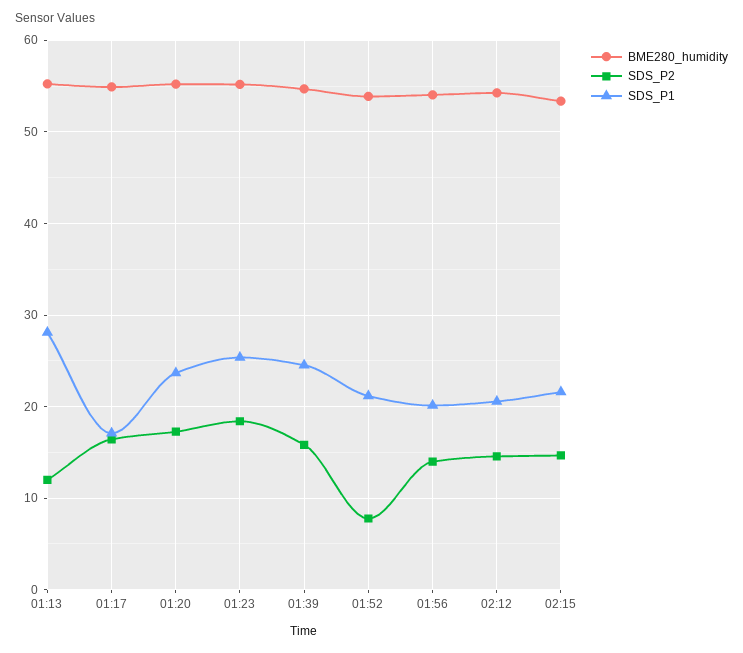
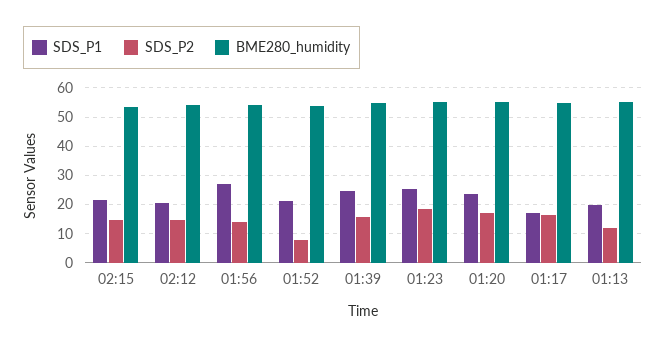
  {
    "BME280_humidity": {
      "01:13": 55,
      "01:17": 55,
      "01:20": 55,
      "01:23": 55,
      "01:39": 55,
      "01:52": 54,
      "01:56": 54,
      "02:12": 54,
      "02:15": 53
    },
    "SDS_P2": {
      "01:13": 12,
      "01:17": 16,
      "01:20": 17,
      "01:23": 18,
      "01:39": 16,
      "01:52": 8,
      "01:56": 14,
      "02:12": 15,
      "02:15": 15
    },
    "SDS_P1": {
-     "01:13": 28,
+     "01:13": 20,
      "01:17": 17,
      "01:20": 24,
      "01:23": 25,
      "01:39": 25,
      "01:52": 21,
-     "01:56": 20,
+     "01:56": 27.5,
      "02:12": 21,
      "02:15": 22
    }
  }

